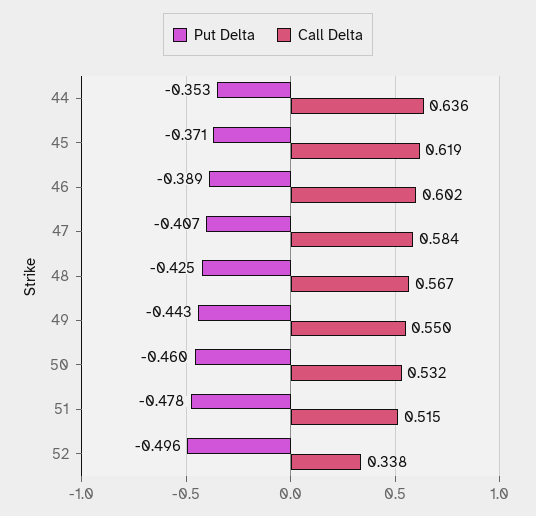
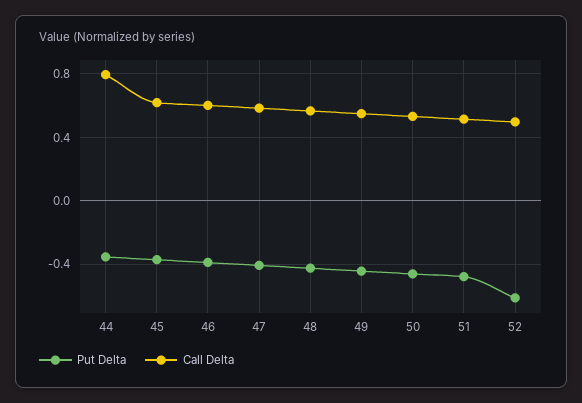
  {
    "Put Delta": {
      "44": -0.353,
      "45": -0.371,
      "46": -0.389,
      "47": -0.407,
      "48": -0.425,
      "49": -0.443,
      "50": -0.46,
      "51": -0.478,
-     "52": -0.496
+     "52": -0.6
    },
    "Call Delta": {
-     "44": 0.636,
+     "44": 0.8,
      "45": 0.619,
      "46": 0.602,
      "47": 0.584,
      "48": 0.567,
      "49": 0.55,
      "50": 0.532,
      "51": 0.515,
-     "52": 0.338
+     "52": 0.5
    }
  }

